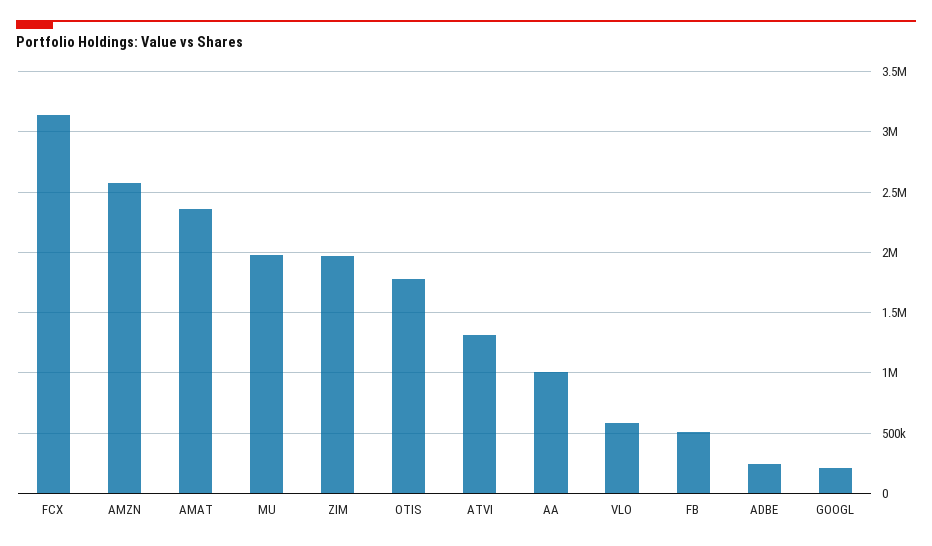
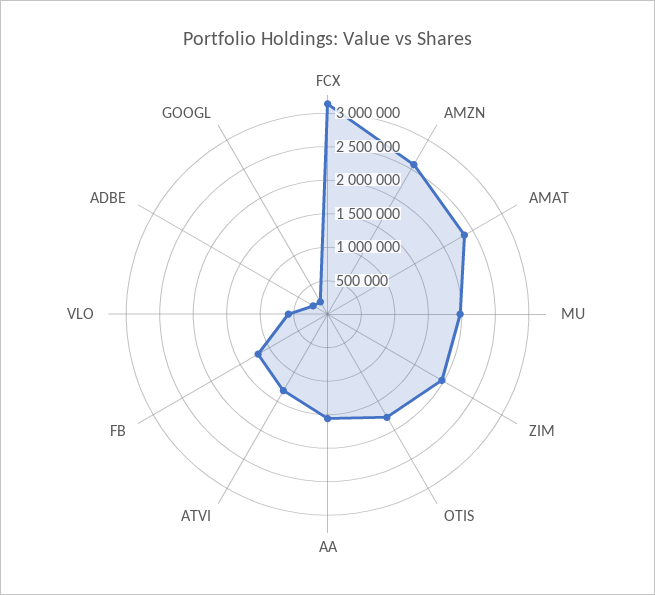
  {
    "FCX": 3150000,
    "AMZN": 2600000,
    "AMAT": 2350000,
    "MU": 2000000,
    "ZIM": 1950000,
    "OTIS": 1750000,
    "ATVI": 1300000,
-   "AA": 1000000,
+   "AA": 1500000,
    "VLO": 600000,
-   "FB": 500000,
+   "FB": 1250000,
    "ADBE": 250000,
    "GOOGL": 200000
  }

